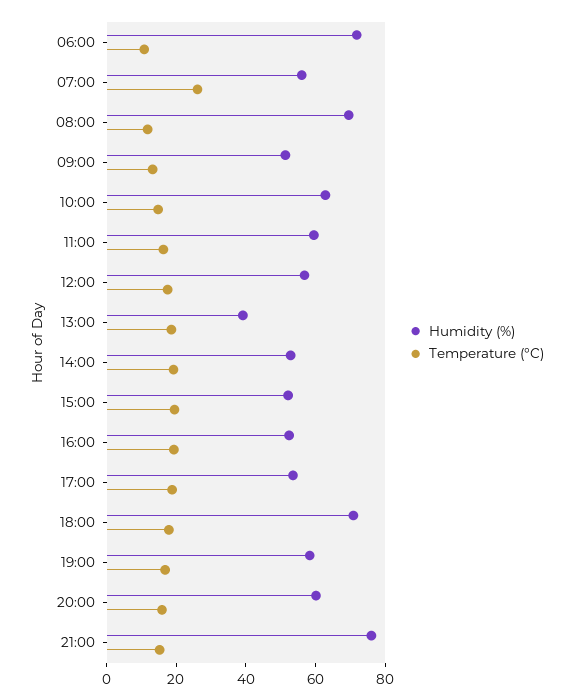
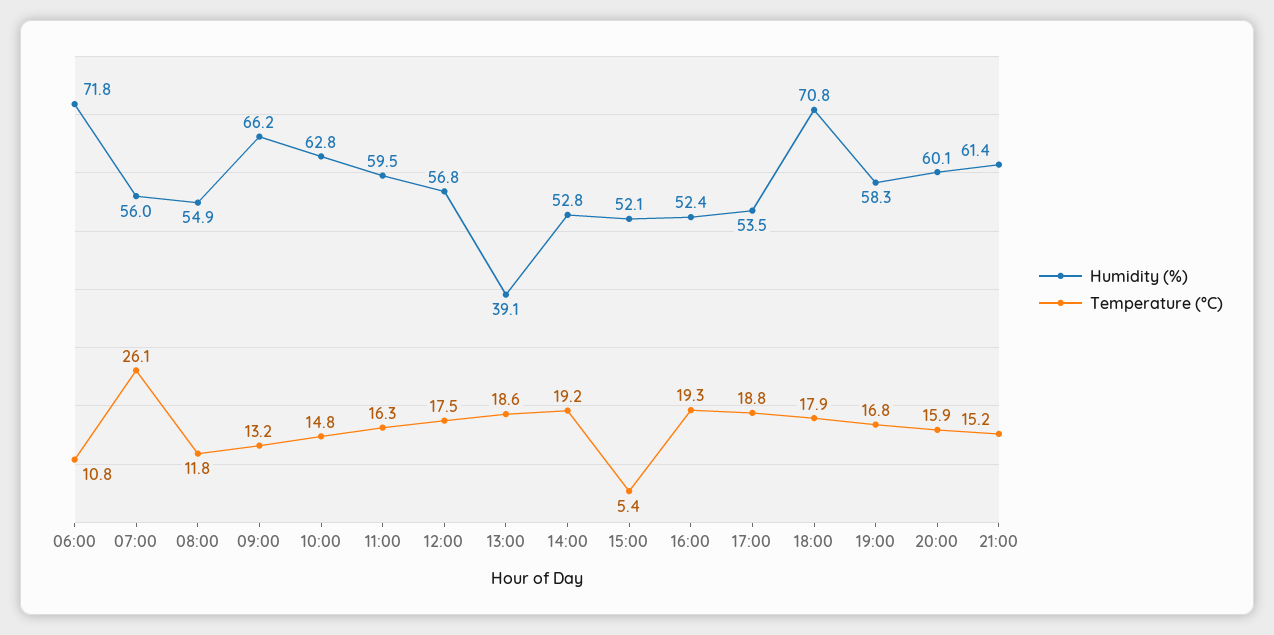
  {
    "Humidity (%)": {
      "06:00": 71.8,
      "07:00": 56,
-     "08:00": 70,
+     "08:00": 54.9,
-     "09:00": 50,
+     "09:00": 66.2,
      "10:00": 62.8,
      "11:00": 59.5,
      "12:00": 56.8,
      "13:00": 39.1,
      "14:00": 52.8,
      "15:00": 52.1,
      "16:00": 52.4,
      "17:00": 53.5,
      "18:00": 70.8,
      "19:00": 58.3,
      "20:00": 60.1,
-     "21:00": 75
+     "21:00": 61.4
    },
    "Temperature (°C)": {
      "06:00": 10.8,
      "07:00": 26.1,
      "08:00": 11.8,
      "09:00": 13.2,
      "10:00": 14.8,
      "11:00": 16.3,
      "12:00": 17.5,
      "13:00": 18.6,
      "14:00": 19.2,
-     "15:00": 20,
+     "15:00": 5.4,
      "16:00": 19.3,
      "17:00": 18.8,
      "18:00": 17.9,
      "19:00": 16.8,
      "20:00": 15.9,
      "21:00": 15.2
    }
  }

